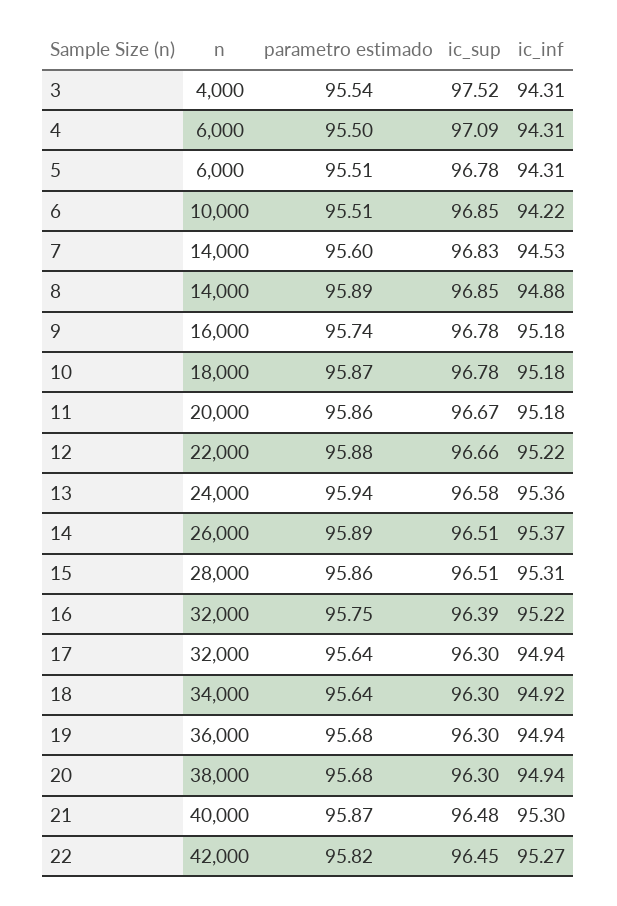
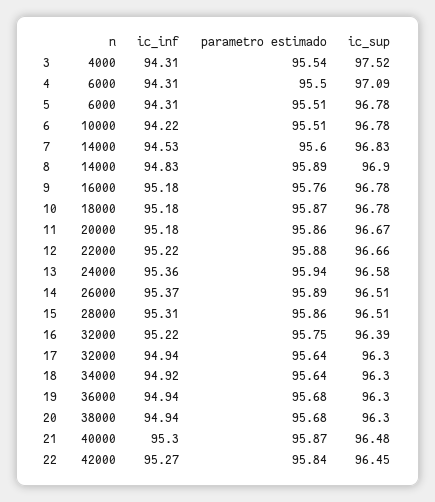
  {
    "n": {
      "3": 4000,
      "4": 6000,
      "5": 6000,
      "6": 10000,
      "7": 14000,
      "8": 14000,
      "9": 16000,
      "10": 18000,
      "11": 20000,
      "12": 22000,
      "13": 24000,
      "14": 26000,
      "15": 28000,
      "16": 32000,
      "17": 32000,
      "18": 34000,
      "19": 36000,
      "20": 38000,
      "21": 40000,
      "22": 42000
    },
    "parametro estimado": {
      "3": 95.54,
      "4": 95.5,
      "5": 95.51,
      "6": 95.51,
      "7": 95.6,
      "8": 95.89,
-     "9": 95.74,
+     "9": 95.76,
      "10": 95.87,
      "11": 95.86,
      "12": 95.88,
      "13": 95.94,
      "14": 95.89,
      "15": 95.86,
      "16": 95.75,
      "17": 95.64,
      "18": 95.64,
      "19": 95.68,
      "20": 95.68,
      "21": 95.87,
-     "22": 95.82
+     "22": 95.84
    },
    "ic_sup": {
      "3": 97.52,
      "4": 97.09,
      "5": 96.78,
-     "6": 96.85,
+     "6": 96.78,
      "7": 96.83,
-     "8": 96.85,
+     "8": 96.9,
      "9": 96.78,
      "10": 96.78,
      "11": 96.67,
      "12": 96.66,
      "13": 96.58,
      "14": 96.51,
      "15": 96.51,
      "16": 96.39,
      "17": 96.3,
      "18": 96.3,
      "19": 96.3,
      "20": 96.3,
      "21": 96.48,
      "22": 96.45
    },
    "ic_inf": {
      "3": 94.31,
      "4": 94.31,
      "5": 94.31,
      "6": 94.22,
      "7": 94.53,
-     "8": 94.88,
+     "8": 94.83,
      "9": 95.18,
      "10": 95.18,
      "11": 95.18,
      "12": 95.22,
      "13": 95.36,
      "14": 95.37,
      "15": 95.31,
      "16": 95.22,
      "17": 94.94,
      "18": 94.92,
      "19": 94.94,
      "20": 94.94,
      "21": 95.3,
      "22": 95.27
    }
  }

